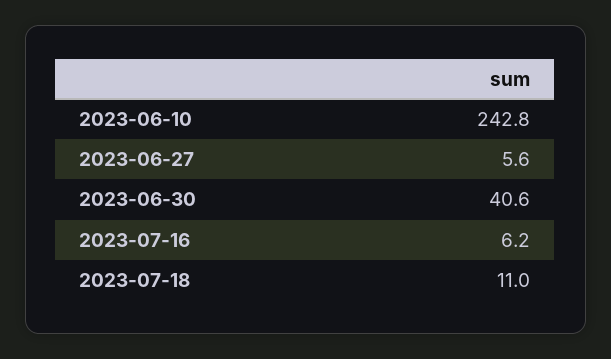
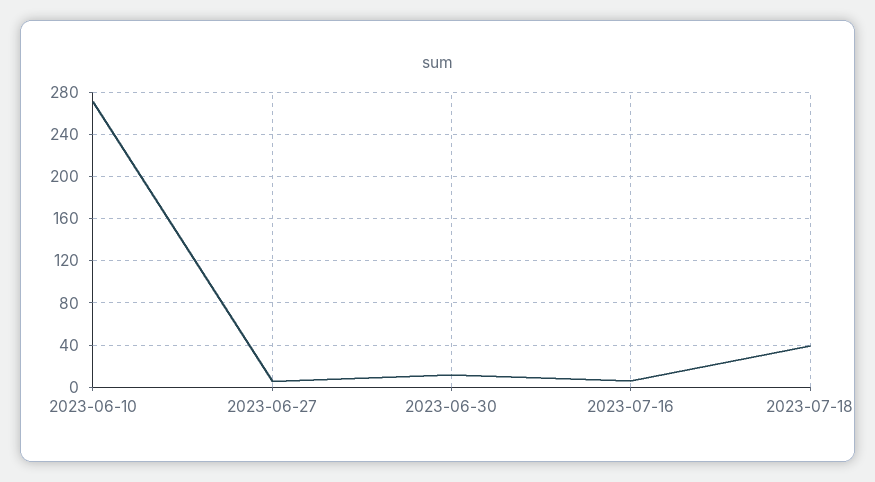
  {
-   "2023-06-10": 242.8,
+   "2023-06-10": 270,
    "2023-06-27": 5.6,
-   "2023-06-30": 40.6,
+   "2023-06-30": 10,
    "2023-07-16": 6.2,
-   "2023-07-18": 11
+   "2023-07-18": 40
  }

